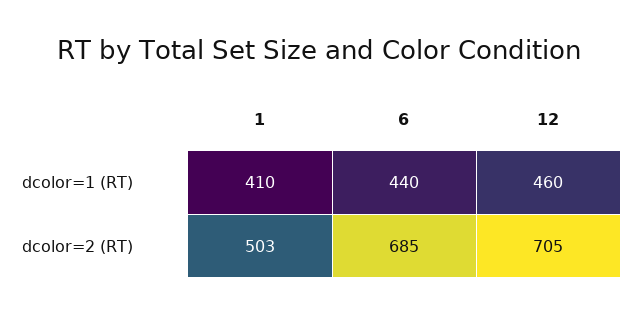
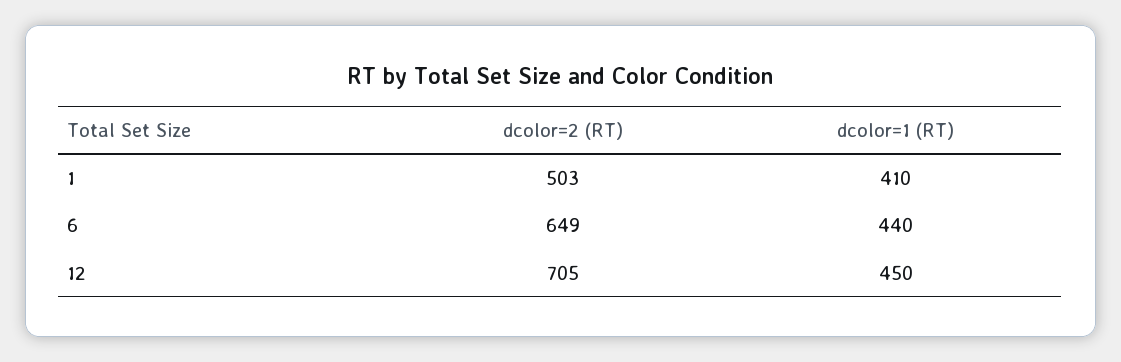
  {
    "1": {
      "dcolor=1 (RT)": 410,
      "dcolor=2 (RT)": 503
    },
    "6": {
      "dcolor=1 (RT)": 440,
-     "dcolor=2 (RT)": 685
+     "dcolor=2 (RT)": 649
    },
    "12": {
-     "dcolor=1 (RT)": 460,
+     "dcolor=1 (RT)": 450,
      "dcolor=2 (RT)": 705
    }
  }

